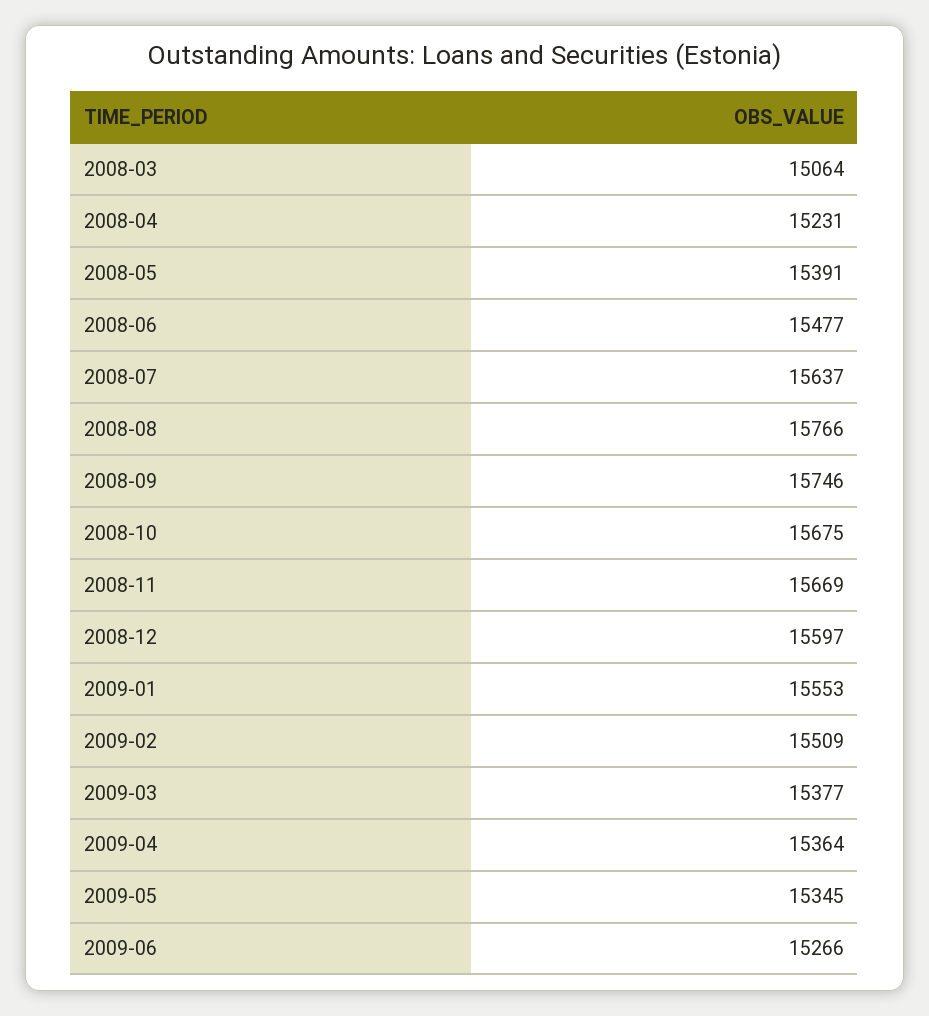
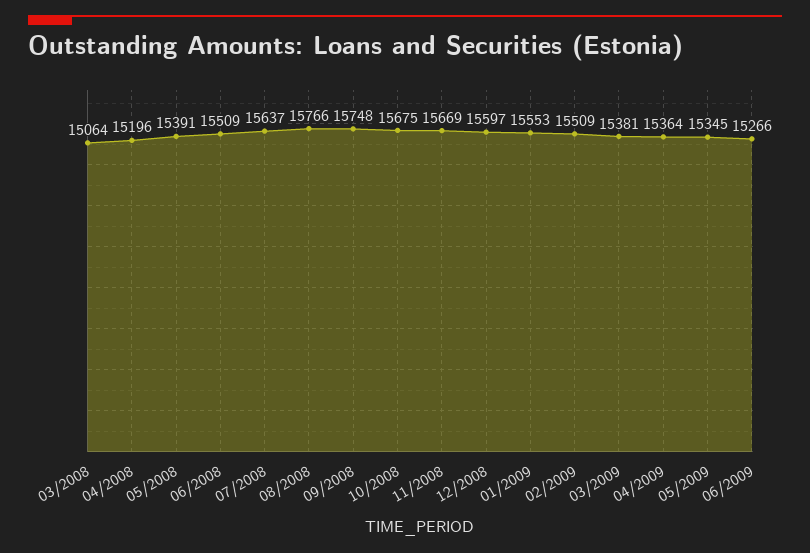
  {
    "2008-03": 15064,
-   "2008-04": 15231,
+   "2008-04": 15196,
    "2008-05": 15391,
-   "2008-06": 15477,
+   "2008-06": 15509,
    "2008-07": 15637,
    "2008-08": 15766,
-   "2008-09": 15746,
+   "2008-09": 15748,
    "2008-10": 15675,
    "2008-11": 15669,
    "2008-12": 15597,
    "2009-01": 15553,
    "2009-02": 15509,
-   "2009-03": 15377,
+   "2009-03": 15381,
    "2009-04": 15364,
    "2009-05": 15345,
    "2009-06": 15266
  }

